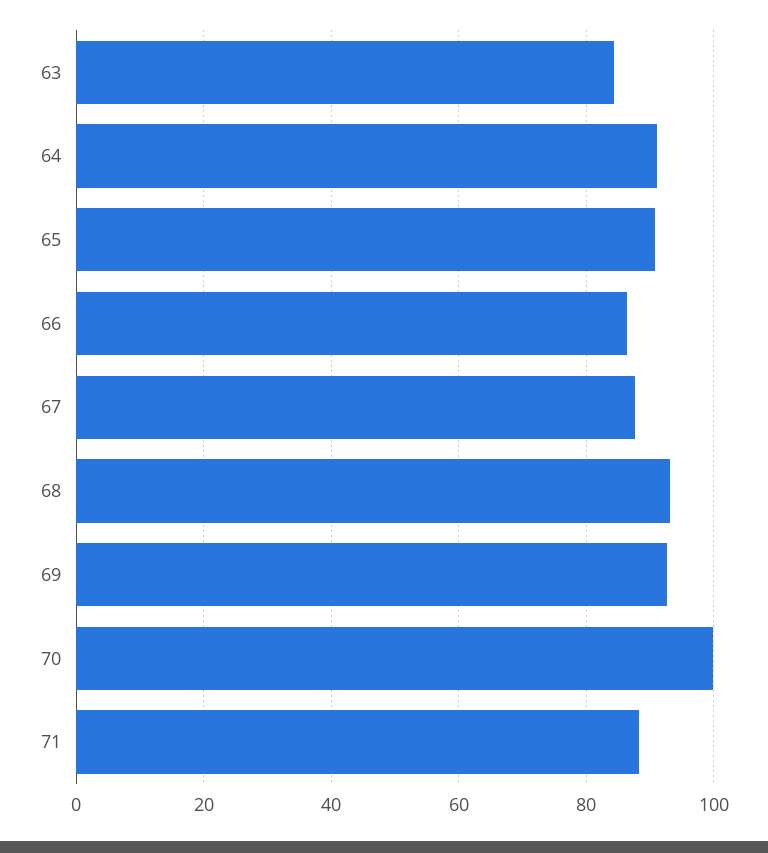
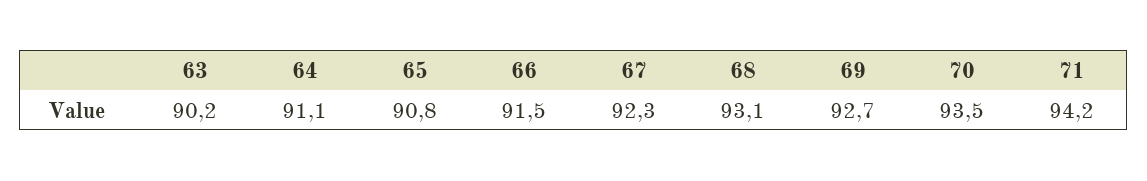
  {
-   "63": 84,
+   "63": 90.2,
    "64": 91.1,
    "65": 90.8,
-   "66": 86,
+   "66": 91.5,
-   "67": 88,
+   "67": 92.3,
    "68": 93.1,
    "69": 92.7,
-   "70": 100,
+   "70": 93.5,
-   "71": 88
+   "71": 94.2
  }

